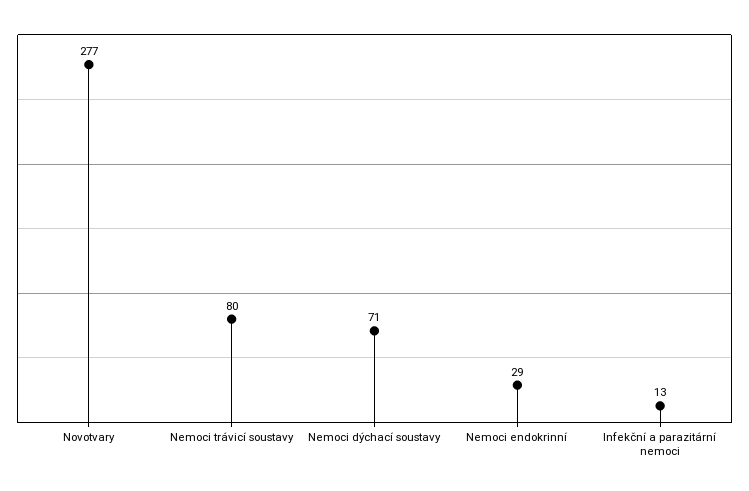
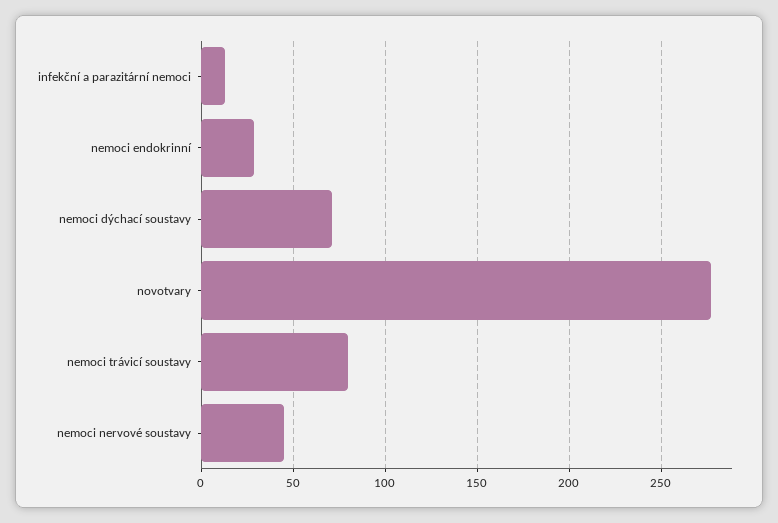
  {
    "Novotvary": 277,
    "Nemoci trávicí soustavy": 80,
    "Nemoci dýchací soustavy": 71,
    "Nemoci endokrinní": 29,
-   "Infekční a parazitární nemoci": 13
+   "Infekční a parazitární nemoci": 13,
+   "nemoci nervové soustavy": 45
  }

